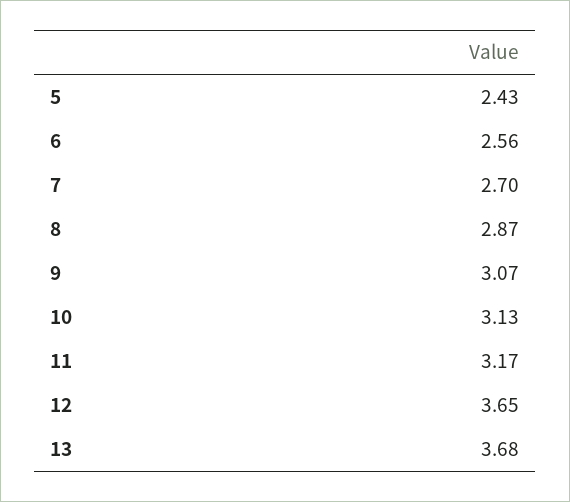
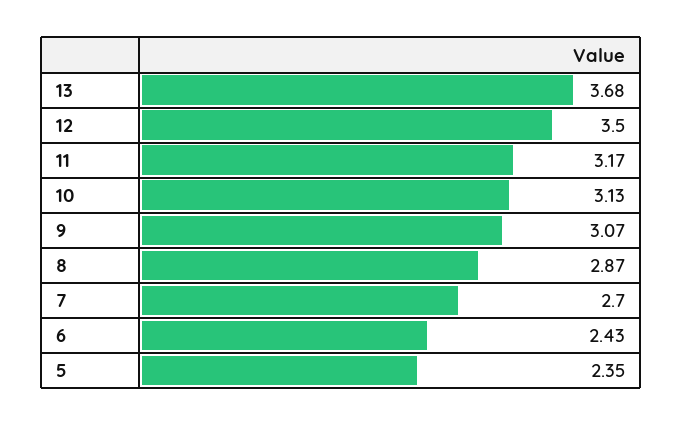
  {
-   "5": 2.43,
+   "5": 2.35,
-   "6": 2.56,
+   "6": 2.43,
    "7": 2.7,
    "8": 2.87,
    "9": 3.07,
    "10": 3.13,
    "11": 3.17,
-   "12": 3.65,
+   "12": 3.5,
    "13": 3.68
  }

